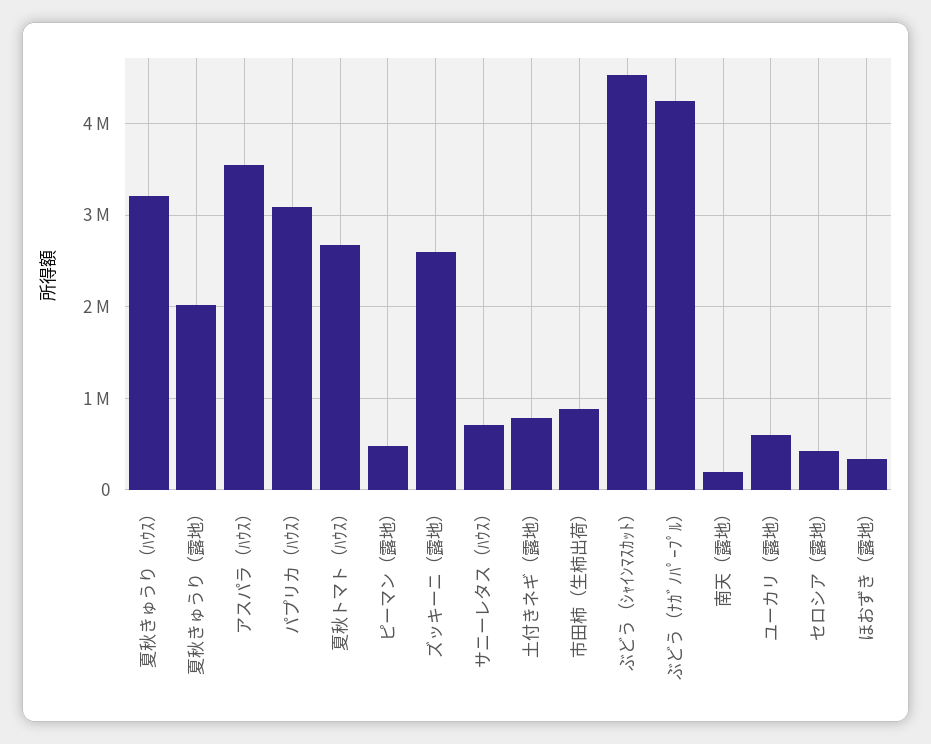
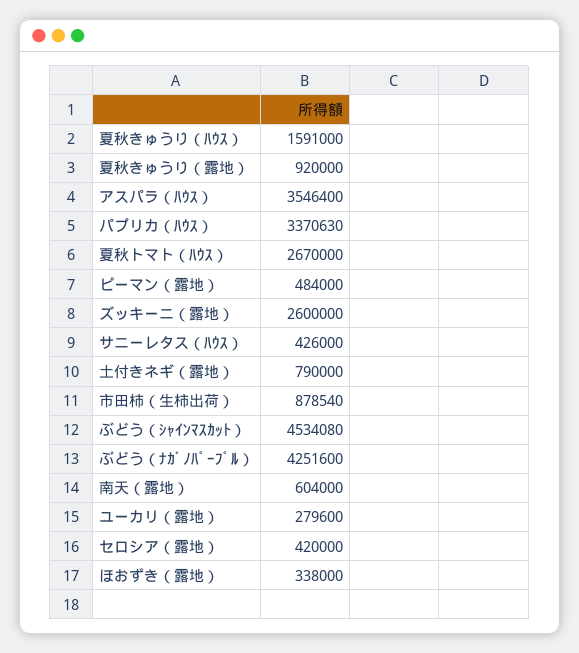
  {
-   "夏秋きゅうり（ﾊｳｽ）": 3200000,
+   "夏秋きゅうり（ﾊｳｽ）": 1591000,
-   "夏秋きゅうり（露地）": 2000000,
+   "夏秋きゅうり（露地）": 920000,
    "アスパラ（ﾊｳｽ）": 3546400,
-   "パプリカ（ﾊｳｽ）": 3100000,
+   "パプリカ（ﾊｳｽ）": 3370630,
    "夏秋トマト（ﾊｳｽ）": 2670000,
    "ピーマン（露地）": 484000,
    "ズッキーニ（露地）": 2600000,
-   "サニーレタス（ﾊｳｽ）": 700000,
+   "サニーレタス（ﾊｳｽ）": 426000,
    "土付きネギ（露地）": 790000,
    "市田柿（生柿出荷）": 878540,
    "ぶどう（ｼｬｲﾝﾏｽｶｯﾄ）": 4534080,
    "ぶどう（ﾅｶﾞﾉﾊﾟｰﾌﾟﾙ）": 4251600,
-   "南天（露地）": 200000,
+   "南天（露地）": 604000,
-   "ユーカリ（露地）": 600000,
+   "ユーカリ（露地）": 279600,
    "セロシア（露地）": 420000,
    "ほおずき（露地）": 338000
  }

